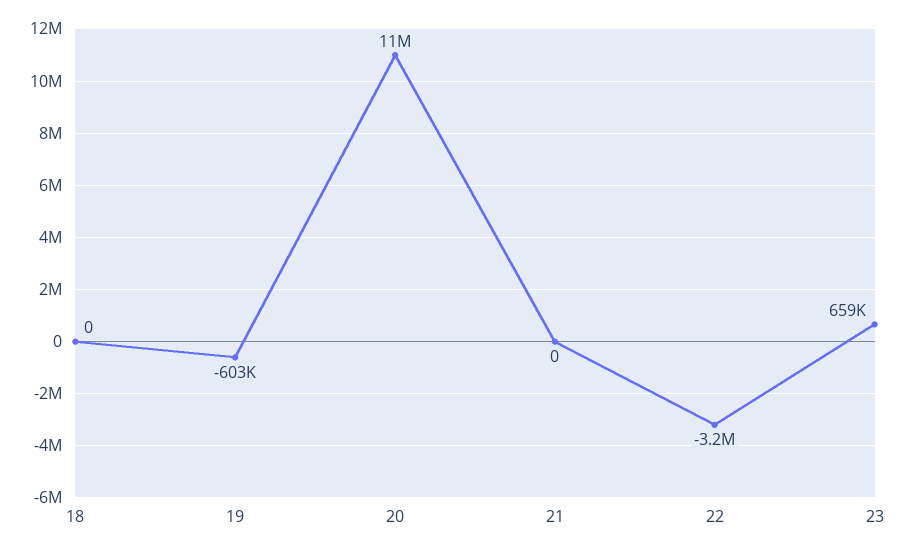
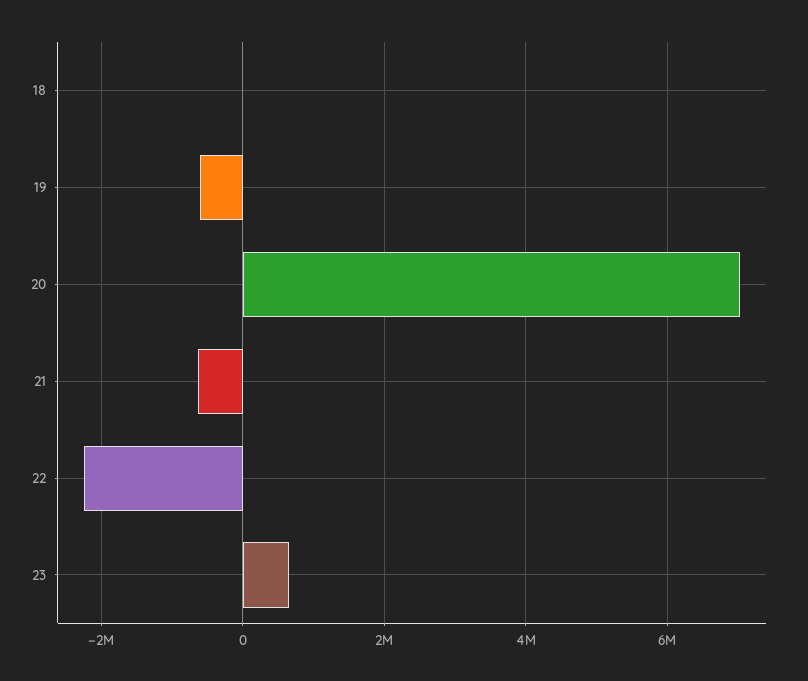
  {
    "18": 0,
    "19": -603000,
-   "20": 11000000,
+   "20": 7000000,
-   "21": 0,
+   "21": -600000,
-   "22": -3200000,
+   "22": -2200000,
    "23": 659000
  }

